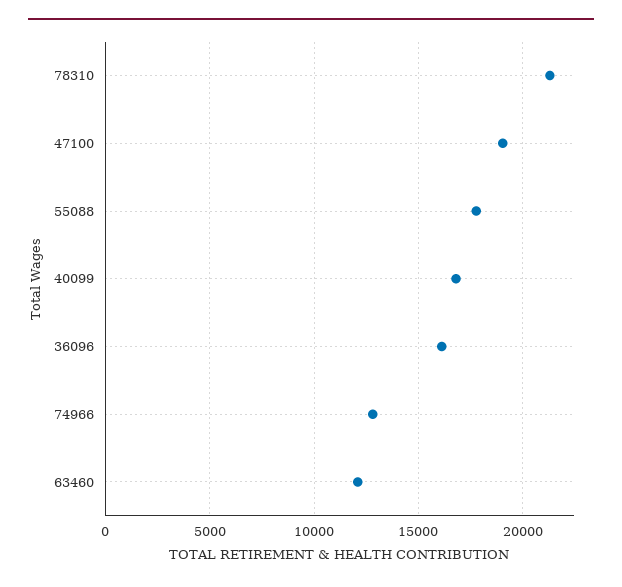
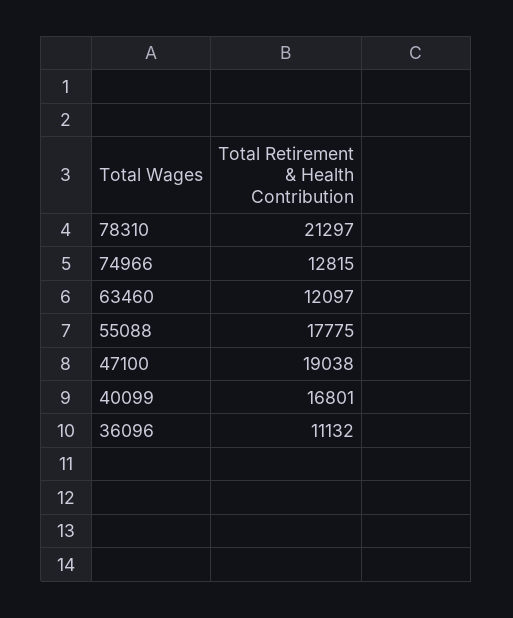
  {
    "78310": 21297,
    "47100": 19038,
    "55088": 17775,
    "40099": 16801,
-   "36096": 16000,
+   "36096": 11132,
    "74966": 12815,
    "63460": 12097
  }

